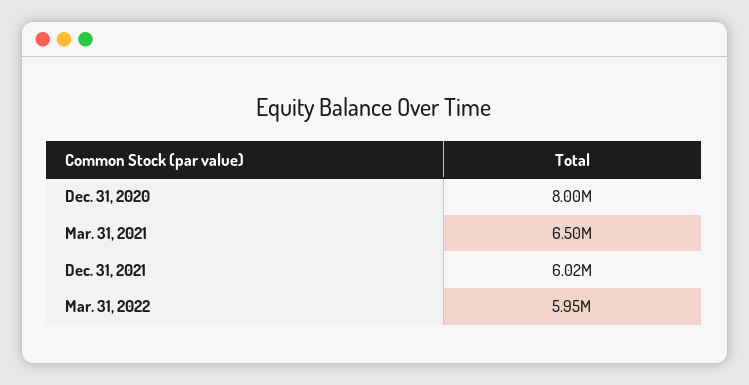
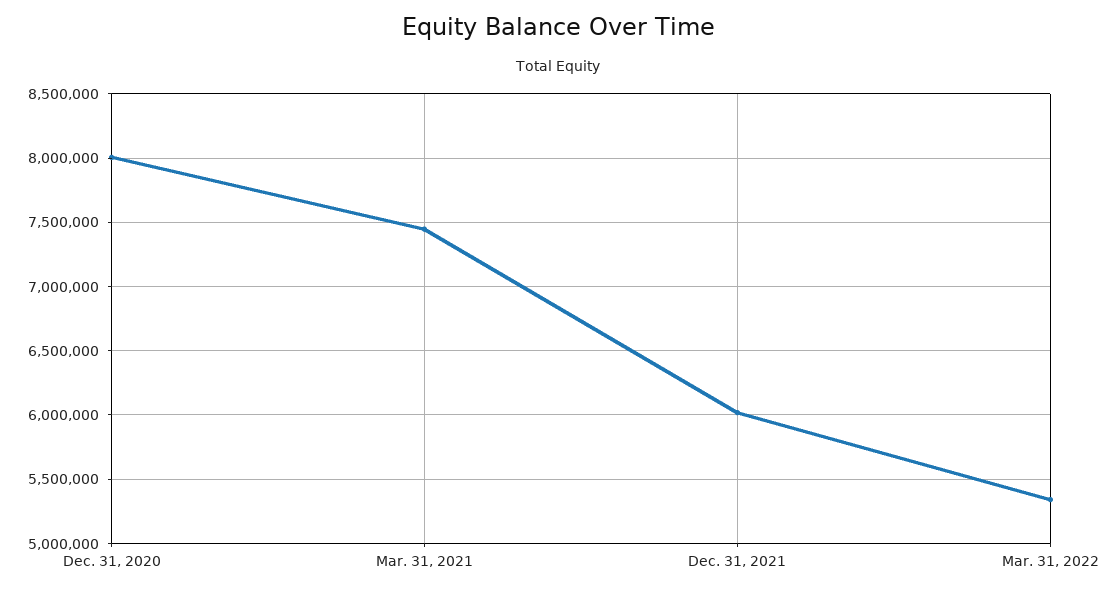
  {
    "Dec. 31, 2020": 8000000,
-   "Mar. 31, 2021": 6500000,
+   "Mar. 31, 2021": 7450000,
    "Dec. 31, 2021": 6020000,
-   "Mar. 31, 2022": 5950000
+   "Mar. 31, 2022": 5350000
  }

